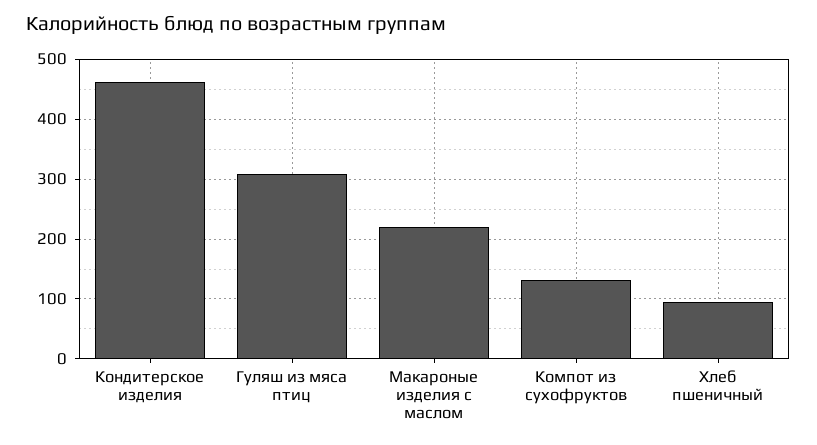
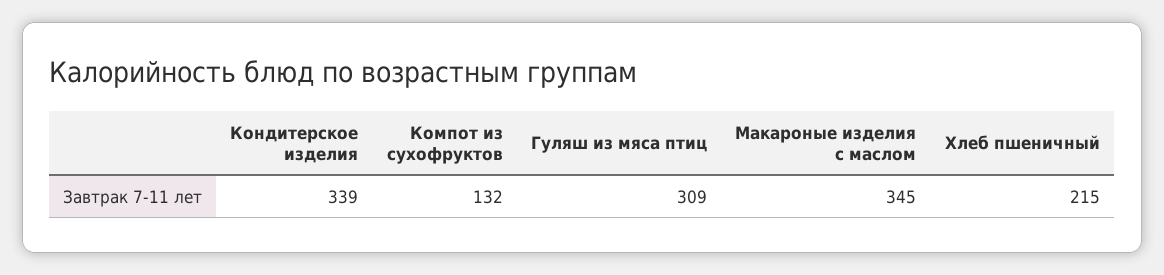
  {
-   "Кондитерское изделия": 460,
+   "Кондитерское изделия": 339,
    "Гуляш из мяса птиц": 309,
-   "Макароные изделия с маслом": 220,
+   "Макароные изделия с маслом": 345,
    "Компот из сухофруктов": 132,
-   "Хлеб пшеничный": 100
+   "Хлеб пшеничный": 215
  }

